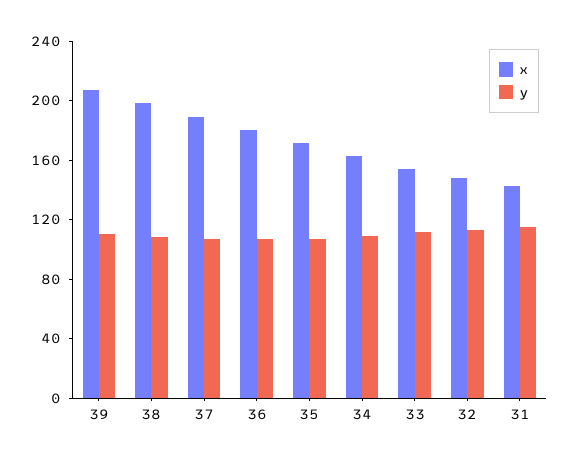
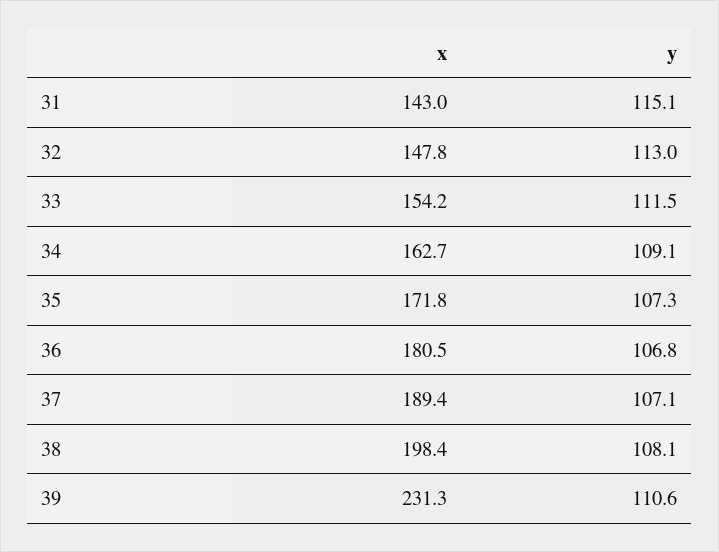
  {
    "x": {
-     "39": 210,
+     "39": 231.3,
      "38": 198.4,
      "37": 189.4,
      "36": 180.5,
      "35": 171.8,
      "34": 162.7,
      "33": 154.2,
      "32": 147.8,
      "31": 143
    },
    "y": {
      "39": 110.6,
      "38": 108.1,
      "37": 107.1,
      "36": 106.8,
      "35": 107.3,
      "34": 109.1,
      "33": 111.5,
      "32": 113,
      "31": 115.1
    }
  }

